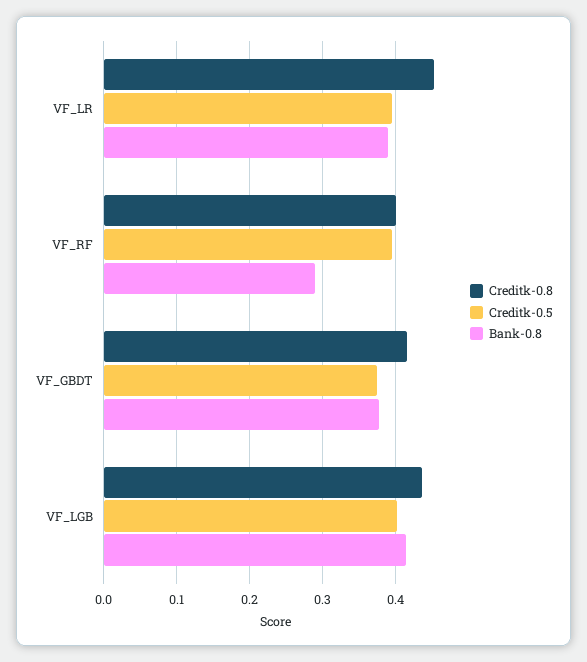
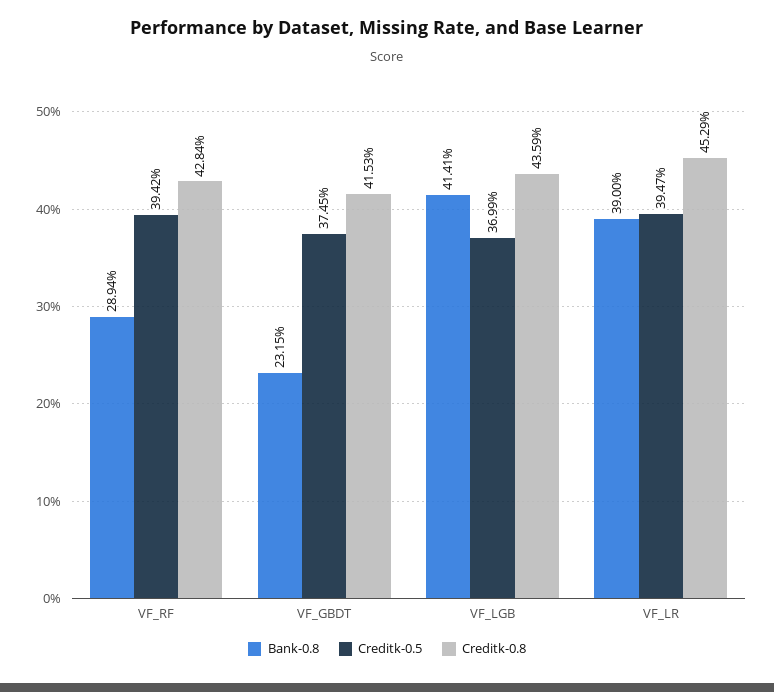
  {
    "Creditk-0.8": {
      "VF_LR": 0.4529,
-     "VF_RF": 0.4,
+     "VF_RF": 0.4284,
      "VF_GBDT": 0.4153,
      "VF_LGB": 0.4359
    },
    "Creditk-0.5": {
      "VF_LR": 0.3947,
      "VF_RF": 0.3942,
      "VF_GBDT": 0.3745,
-     "VF_LGB": 0.4
+     "VF_LGB": 0.3699
    },
    "Bank-0.8": {
      "VF_LR": 0.39,
      "VF_RF": 0.2894,
-     "VF_GBDT": 0.38,
+     "VF_GBDT": 0.2315,
      "VF_LGB": 0.4141
    }
  }

